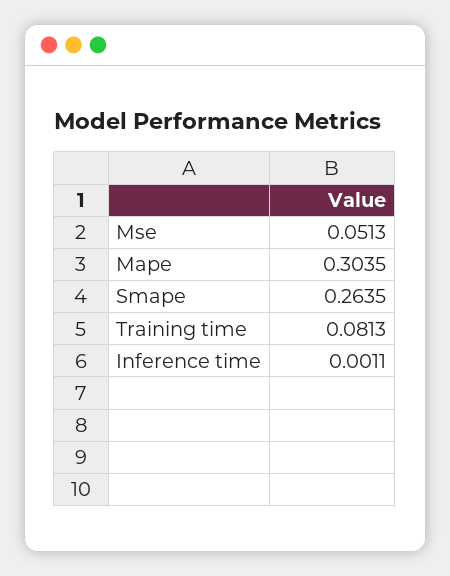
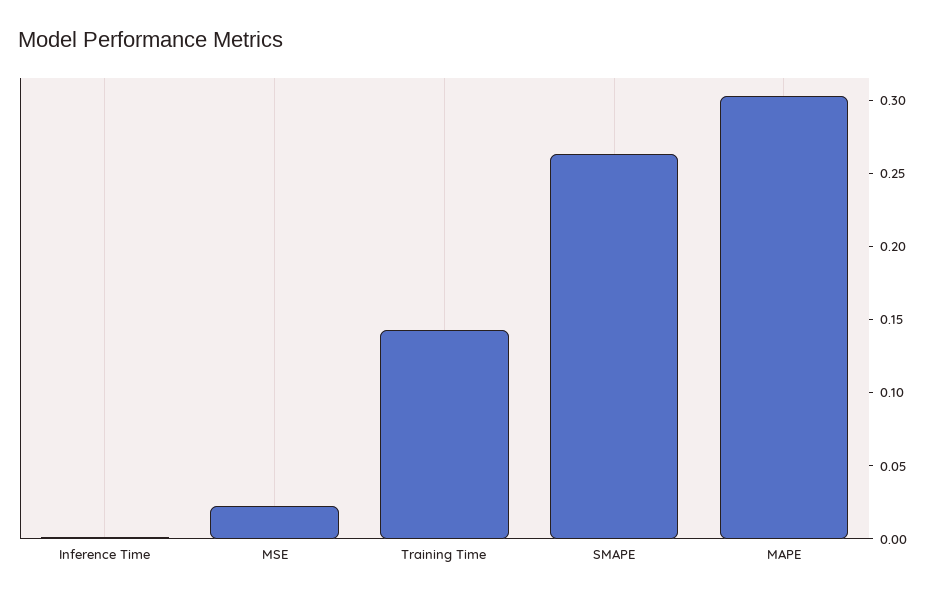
  {
-   "Mse": 0.0513,
+   "Mse": 0.02,
    "Mape": 0.3035,
    "Smape": 0.2635,
-   "Training time": 0.0813,
+   "Training time": 0.14,
    "Inference time": 0.0011
  }

